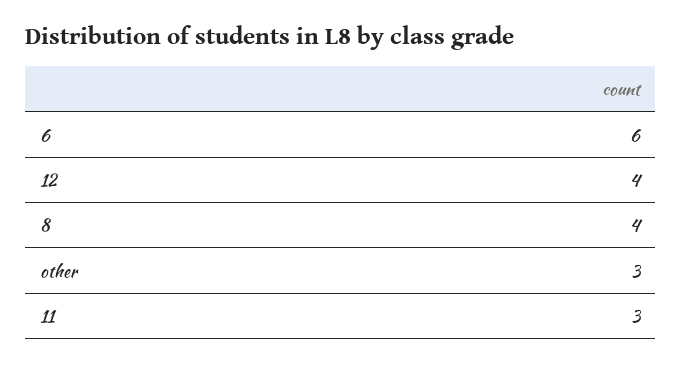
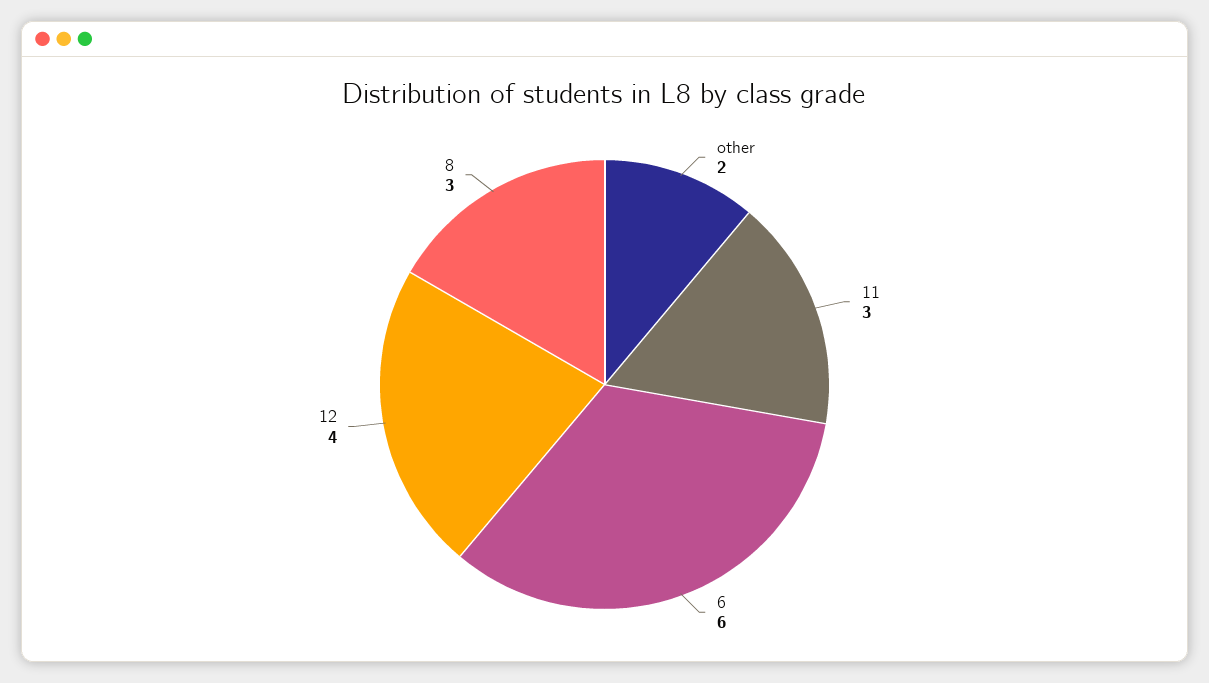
  {
    "6": 6,
    "12": 4,
-   "8": 4,
+   "8": 3,
-   "other": 3,
+   "other": 2,
    "11": 3
  }

